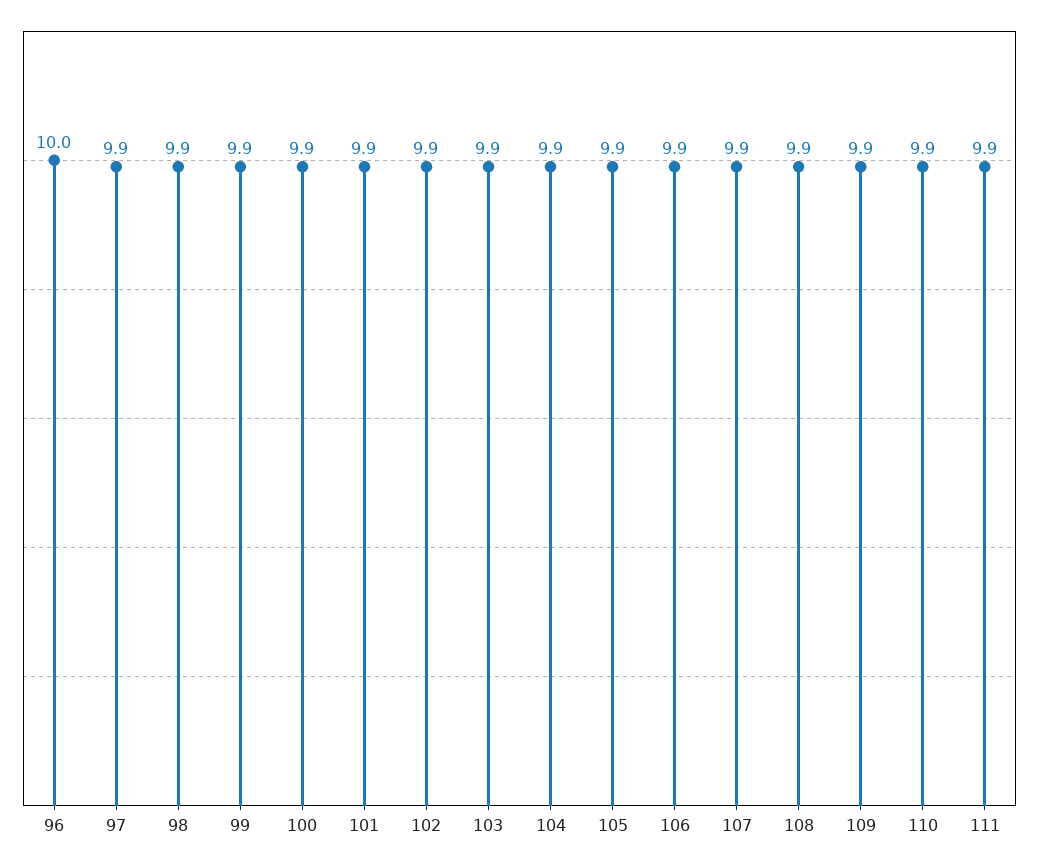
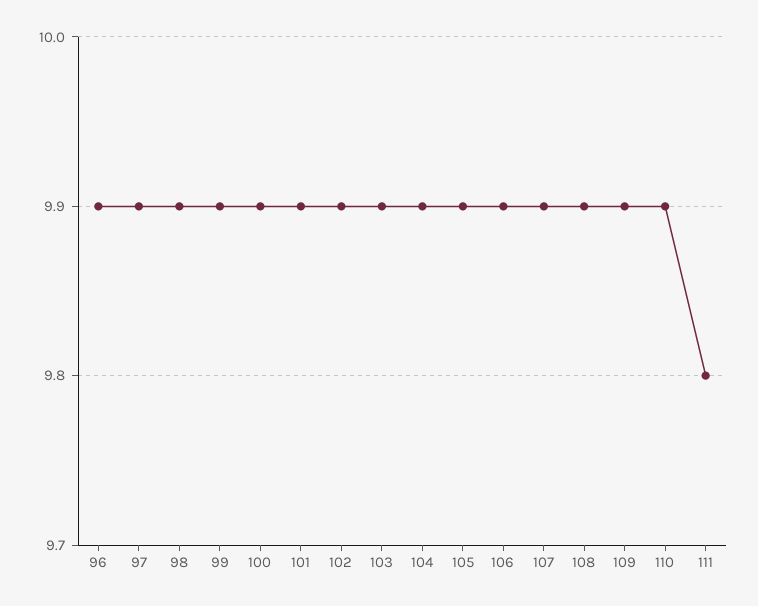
  {
-   "96": 10,
+   "96": 9.9,
    "97": 9.9,
    "98": 9.9,
    "99": 9.9,
    "100": 9.9,
    "101": 9.9,
    "102": 9.9,
    "103": 9.9,
    "104": 9.9,
    "105": 9.9,
    "106": 9.9,
    "107": 9.9,
    "108": 9.9,
    "109": 9.9,
    "110": 9.9,
-   "111": 9.9
+   "111": 9.8
  }

